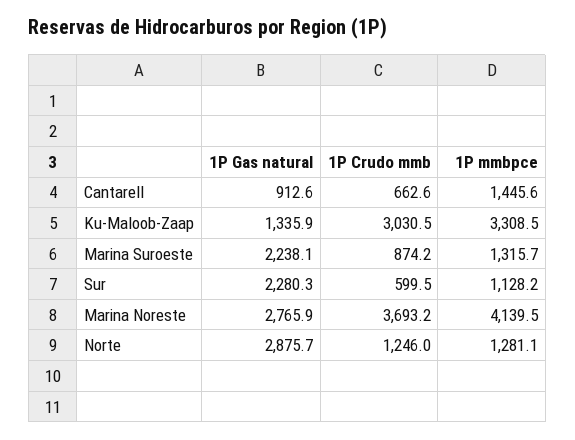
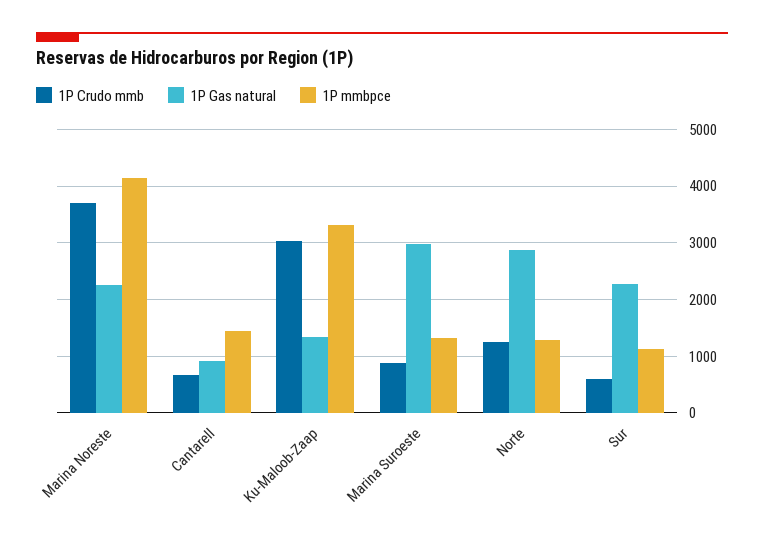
  {
    "1P Gas natural": {
      "Cantarell": 912.6,
      "Ku-Maloob-Zaap": 1335.9,
-     "Marina Suroeste": 2238.1,
+     "Marina Suroeste": 3000,
      "Sur": 2280.3,
-     "Marina Noreste": 2765.9,
+     "Marina Noreste": 2200,
      "Norte": 2875.7
    },
    "1P Crudo mmb": {
      "Cantarell": 662.6,
      "Ku-Maloob-Zaap": 3030.5,
      "Marina Suroeste": 874.2,
      "Sur": 599.5,
      "Marina Noreste": 3693.2,
      "Norte": 1246
    },
    "1P mmbpce": {
      "Cantarell": 1445.6,
      "Ku-Maloob-Zaap": 3308.5,
      "Marina Suroeste": 1315.7,
      "Sur": 1128.2,
      "Marina Noreste": 4139.5,
      "Norte": 1281.1
    }
  }

